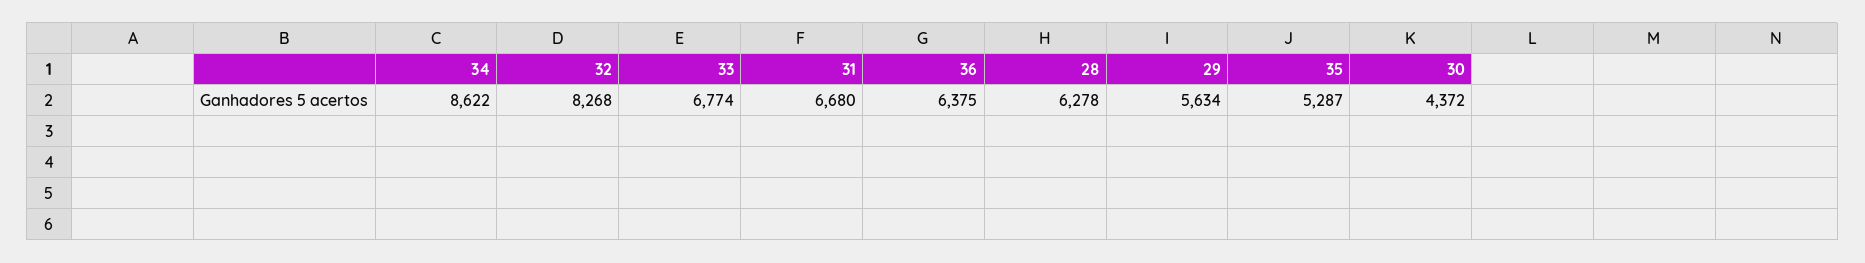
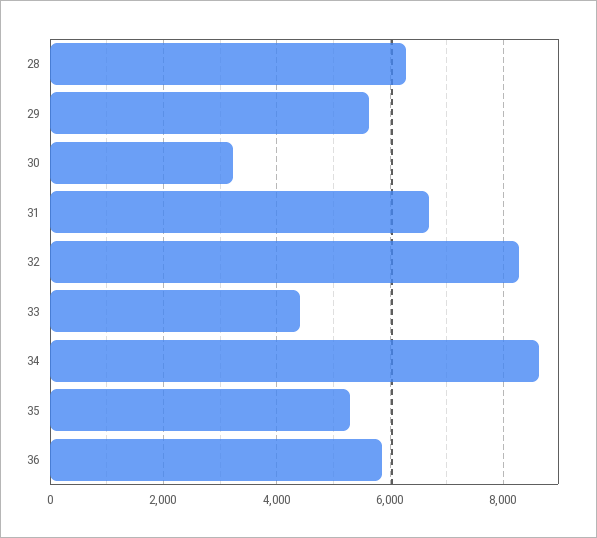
  {
    "34": 8622,
    "32": 8268,
-   "33": 6774,
+   "33": 4400,
    "31": 6680,
-   "36": 6375,
+   "36": 5800,
    "28": 6278,
    "29": 5634,
    "35": 5287,
-   "30": 4372
+   "30": 3200
  }

